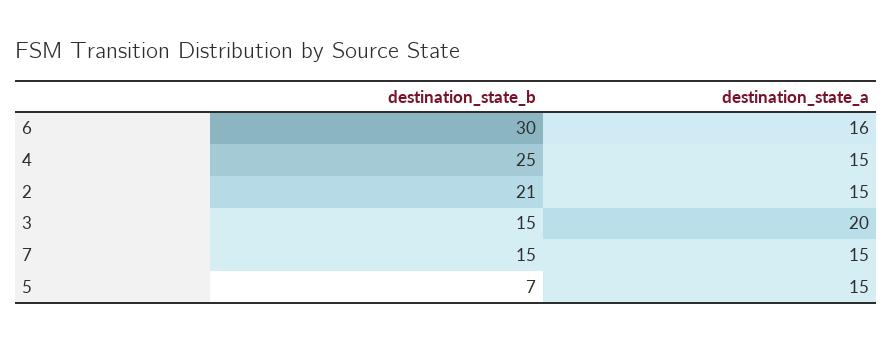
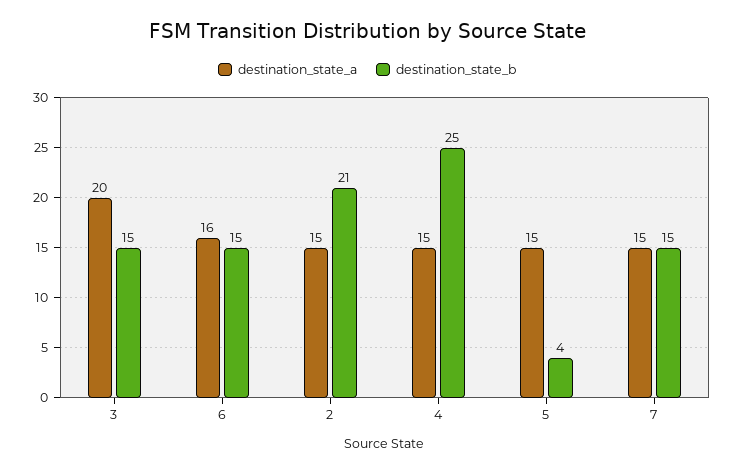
  {
    "destination_state_b": {
-     "6": 30,
+     "6": 15,
      "4": 25,
      "2": 21,
      "3": 15,
      "7": 15,
-     "5": 7
+     "5": 4
    },
    "destination_state_a": {
      "6": 16,
      "4": 15,
      "2": 15,
      "3": 20,
      "7": 15,
      "5": 15
    }
  }

